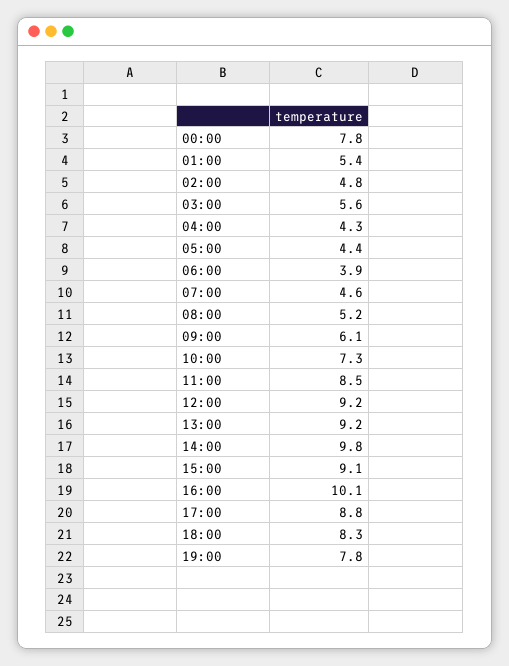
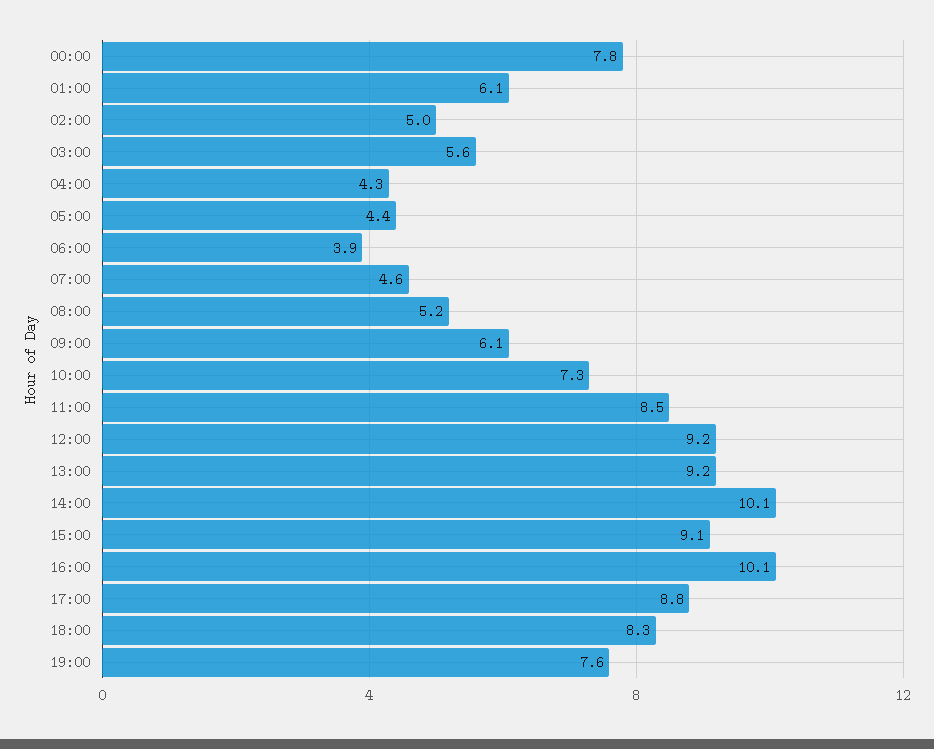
  {
    "00:00": 7.8,
-   "01:00": 5.4,
+   "01:00": 6.1,
-   "02:00": 4.8,
+   "02:00": 5,
    "03:00": 5.6,
    "04:00": 4.3,
    "05:00": 4.4,
    "06:00": 3.9,
    "07:00": 4.6,
    "08:00": 5.2,
    "09:00": 6.1,
    "10:00": 7.3,
    "11:00": 8.5,
    "12:00": 9.2,
    "13:00": 9.2,
-   "14:00": 9.8,
+   "14:00": 10.1,
    "15:00": 9.1,
    "16:00": 10.1,
    "17:00": 8.8,
    "18:00": 8.3,
-   "19:00": 7.8
+   "19:00": 7.6
  }

